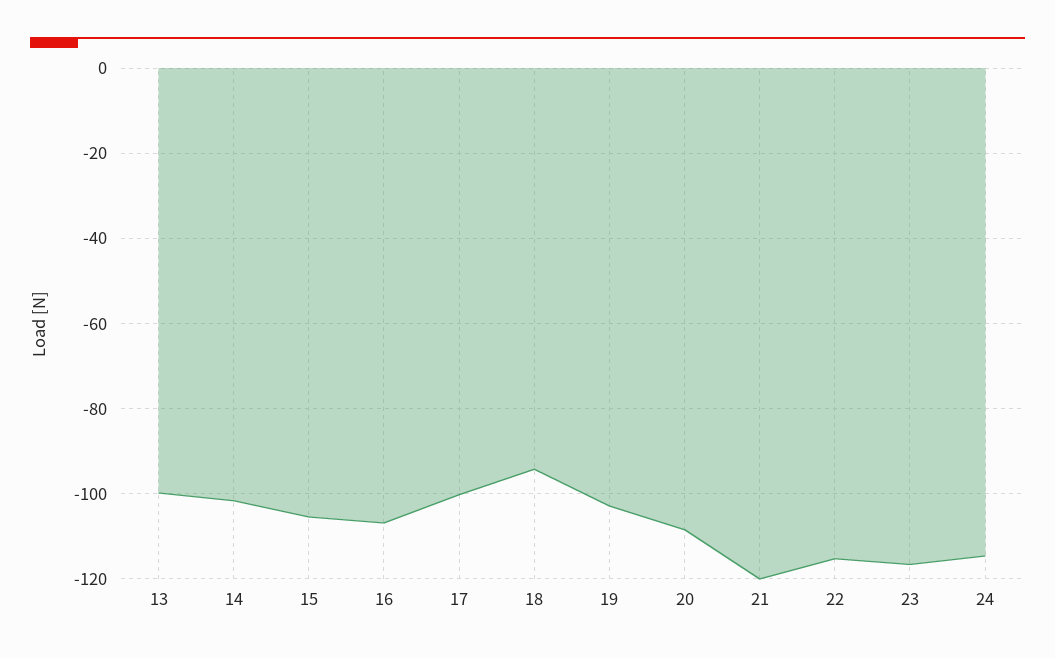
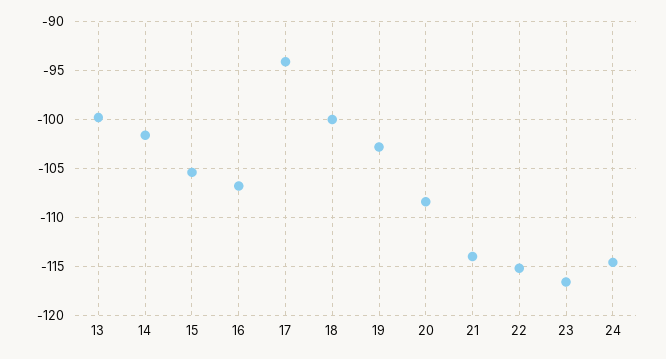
  {
    "13": -100,
    "14": -102,
    "15": -105,
    "16": -107,
-   "17": -100,
+   "17": -94,
-   "18": -94,
+   "18": -100,
    "19": -103,
    "20": -108,
-   "21": -120,
+   "21": -114,
    "22": -115,
    "23": -117,
    "24": -115
  }

